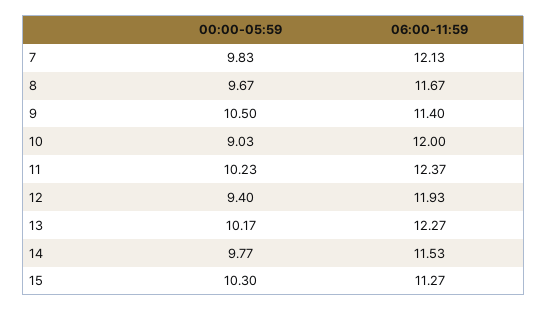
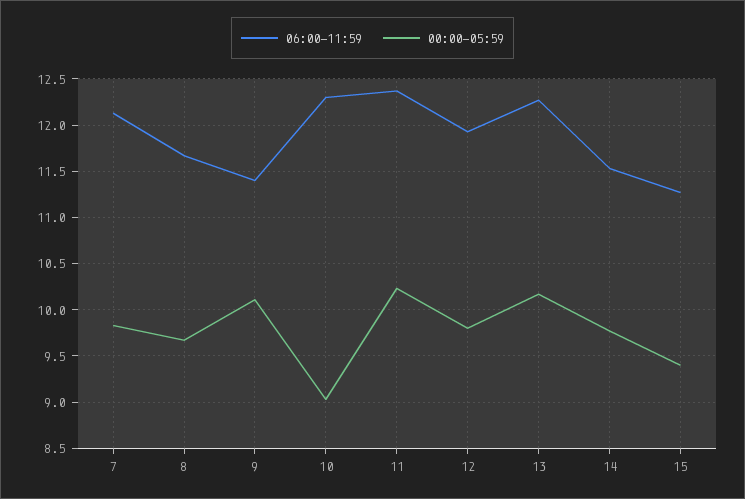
  {
    "00:00-05:59": {
      "7": 9.83,
      "8": 9.67,
-     "9": 10.5,
+     "9": 10.1,
      "10": 9.03,
      "11": 10.23,
-     "12": 9.4,
+     "12": 9.8,
      "13": 10.17,
      "14": 9.77,
-     "15": 10.3
+     "15": 9.4
    },
    "06:00-11:59": {
      "7": 12.13,
      "8": 11.67,
      "9": 11.4,
-     "10": 12,
+     "10": 12.3,
      "11": 12.37,
      "12": 11.93,
      "13": 12.27,
      "14": 11.53,
      "15": 11.27
    }
  }

